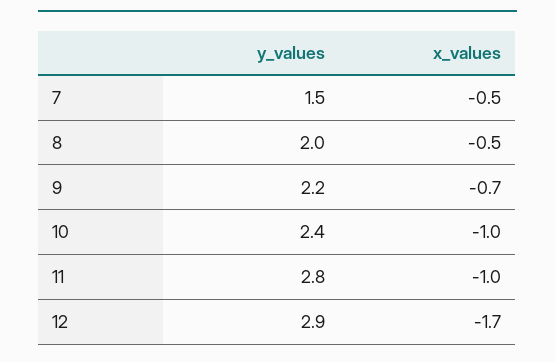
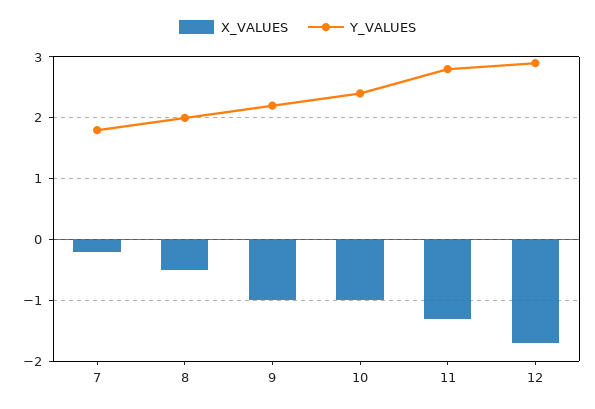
  {
    "y_values": {
-     "7": 1.5,
+     "7": 1.8,
      "8": 2,
      "9": 2.2,
      "10": 2.4,
      "11": 2.8,
      "12": 2.9
    },
    "x_values": {
-     "7": -0.5,
+     "7": -0.2,
      "8": -0.5,
-     "9": -0.7,
+     "9": -1,
      "10": -1,
-     "11": -1,
+     "11": -1.3,
      "12": -1.7
    }
  }

